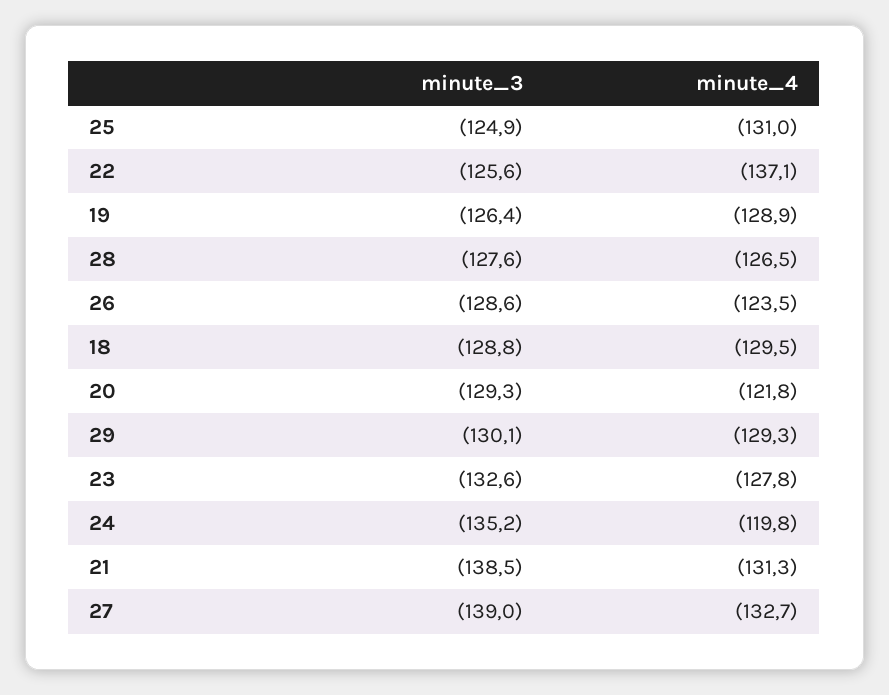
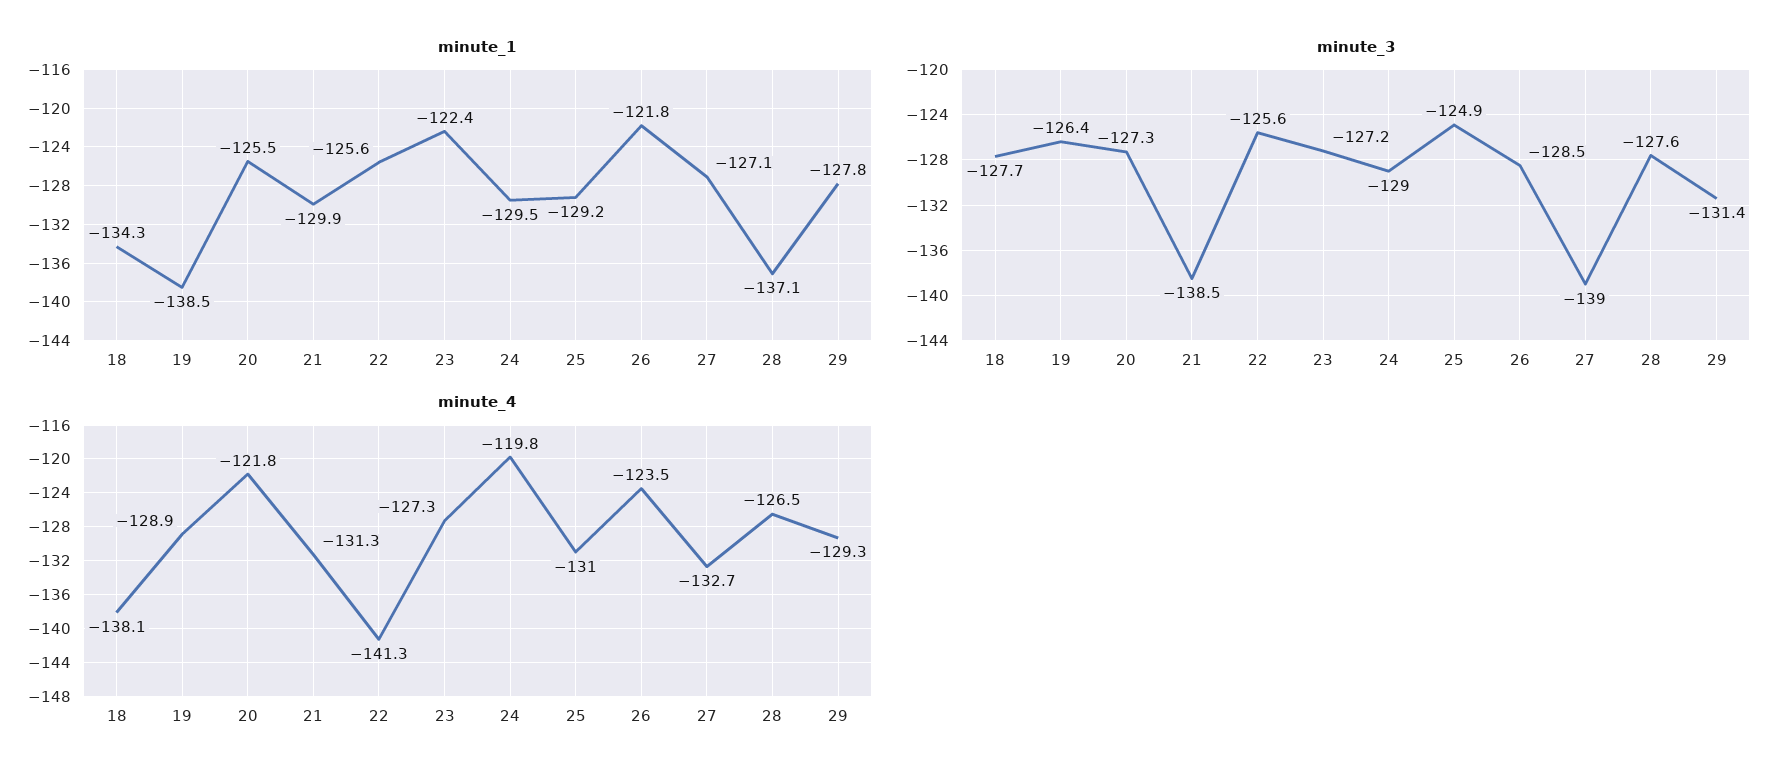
  {
    "minute_3": {
      "25": -124.9,
      "22": -125.6,
      "19": -126.4,
      "28": -127.6,
-     "26": -128.6,
+     "26": -128.5,
-     "18": -128.8,
+     "18": -127.7,
-     "20": -129.3,
+     "20": -127.3,
-     "29": -130.1,
+     "29": -131.4,
-     "23": -132.6,
+     "23": -127.2,
-     "24": -135.2,
+     "24": -129,
      "21": -138.5,
      "27": -139
    },
    "minute_4": {
      "25": -131,
-     "22": -137.1,
+     "22": -141.3,
      "19": -128.9,
      "28": -126.5,
      "26": -123.5,
-     "18": -129.5,
+     "18": -138.1,
      "20": -121.8,
      "29": -129.3,
-     "23": -127.8,
+     "23": -127.3,
      "24": -119.8,
      "21": -131.3,
      "27": -132.7
-   }
+   },
+   "minute_1": {
+     "18": -134.3,
+     "19": -138.5,
+     "20": -125.5,
+     "21": -129.9,
+     "22": -125.6,
+     "23": -122.4,
+     "24": -129.5,
+     "25": -129.2,
+     "26": -121.8,
+     "27": -127.1,
+     "28": -137.1,
+     "29": -127.8
+   }
  }

